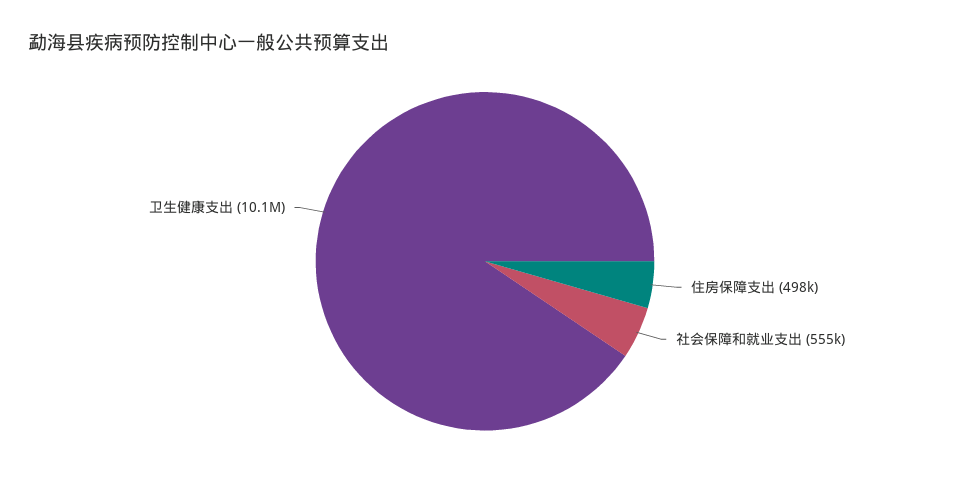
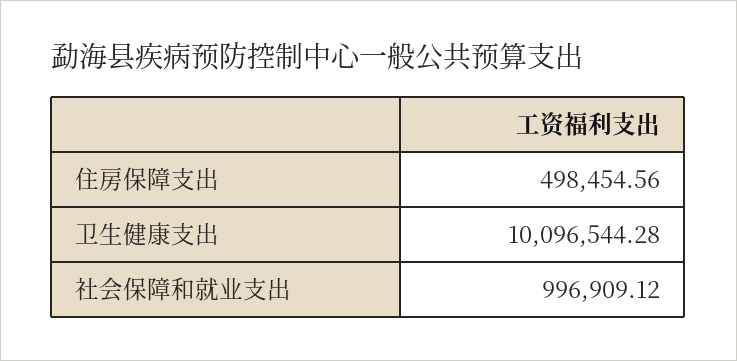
  {
    "住房保障支出": 498454.56,
-   "社会保障和就业支出": 555000,
+   "社会保障和就业支出": 996909.12,
    "卫生健康支出": 10096544.28
  }

